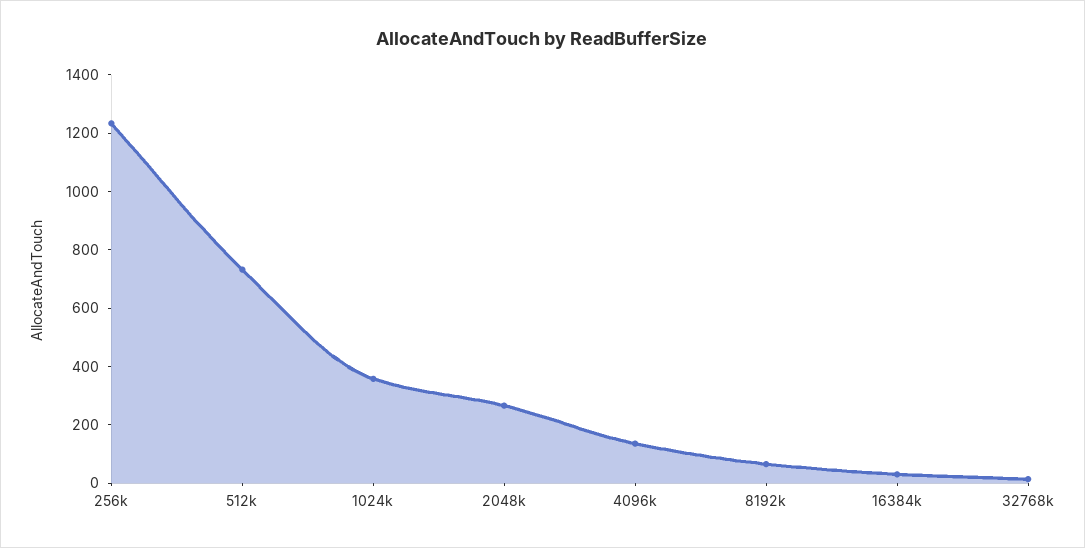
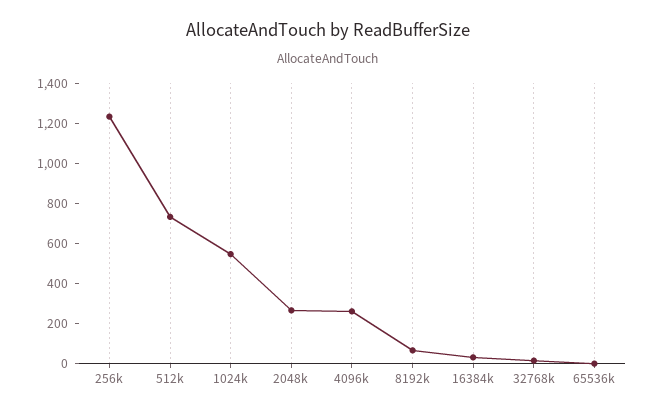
  {
    "256k": 1250,
    "512k": 750,
-   "1024k": 350,
+   "1024k": 550,
    "2048k": 250,
-   "4096k": 150,
+   "4096k": 250,
    "8192k": 50,
    "16384k": 50,
-   "32768k": 0
+   "32768k": 0,
+   "65536k": 0
  }

